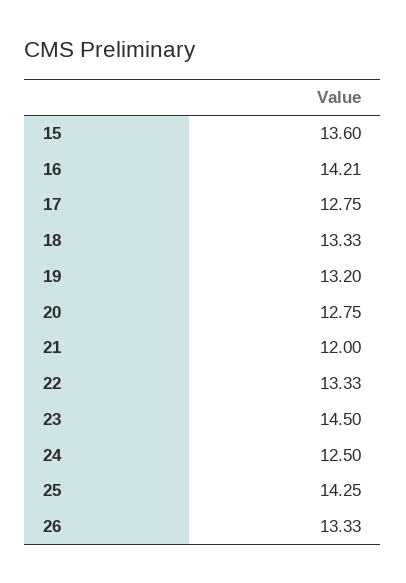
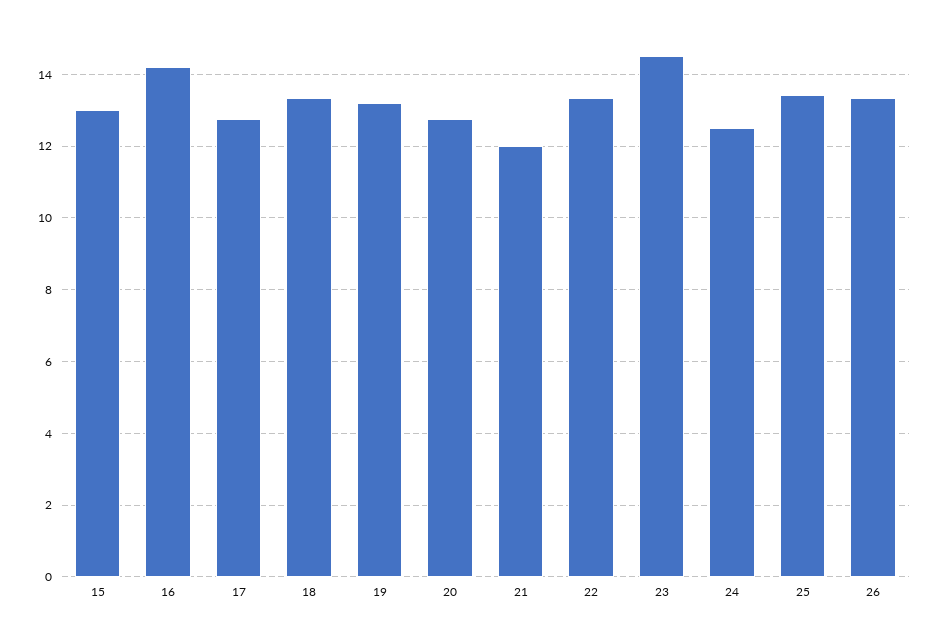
  {
-   "15": 13.6,
+   "15": 13,
    "16": 14.21,
    "17": 12.75,
    "18": 13.33,
    "19": 13.2,
    "20": 12.75,
    "21": 12,
    "22": 13.33,
    "23": 14.5,
    "24": 12.5,
-   "25": 14.25,
+   "25": 13.4,
    "26": 13.33
  }

